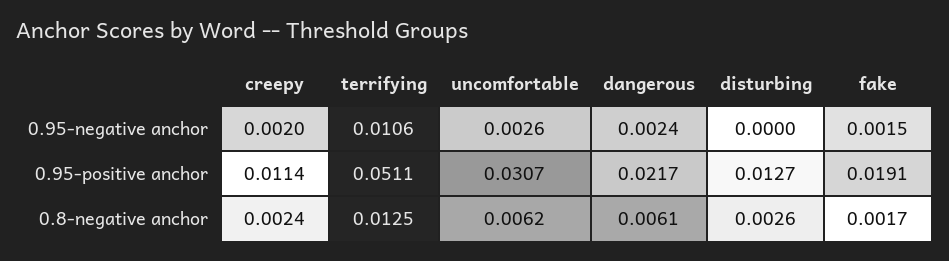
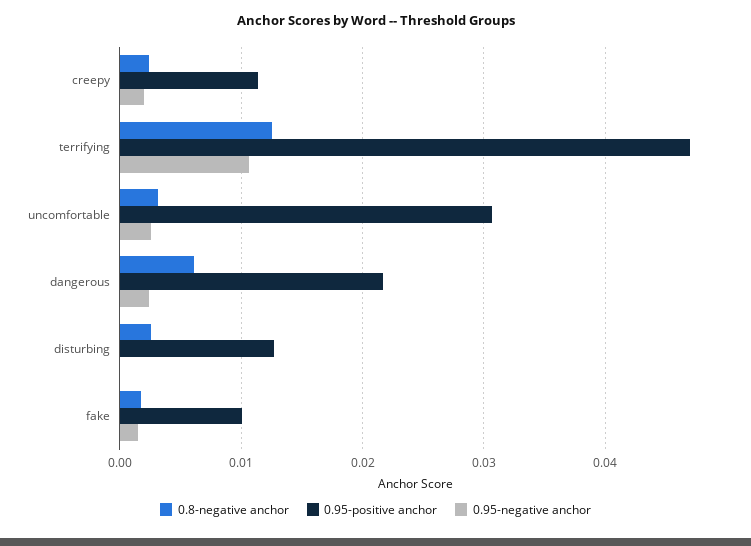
  {
    "0.95-negative anchor": {
      "creepy": 0.002,
      "terrifying": 0.0106,
      "uncomfortable": 0.0026,
      "dangerous": 0.0024,
      "disturbing": 0,
      "fake": 0.0015
    },
    "0.95-positive anchor": {
      "creepy": 0.0114,
-     "terrifying": 0.0511,
+     "terrifying": 0.047,
      "uncomfortable": 0.0307,
      "dangerous": 0.0217,
      "disturbing": 0.0127,
-     "fake": 0.0191
+     "fake": 0.01
    },
    "0.8-negative anchor": {
      "creepy": 0.0024,
      "terrifying": 0.0125,
-     "uncomfortable": 0.0062,
+     "uncomfortable": 0.003,
      "dangerous": 0.0061,
      "disturbing": 0.0026,
      "fake": 0.0017
    }
  }

